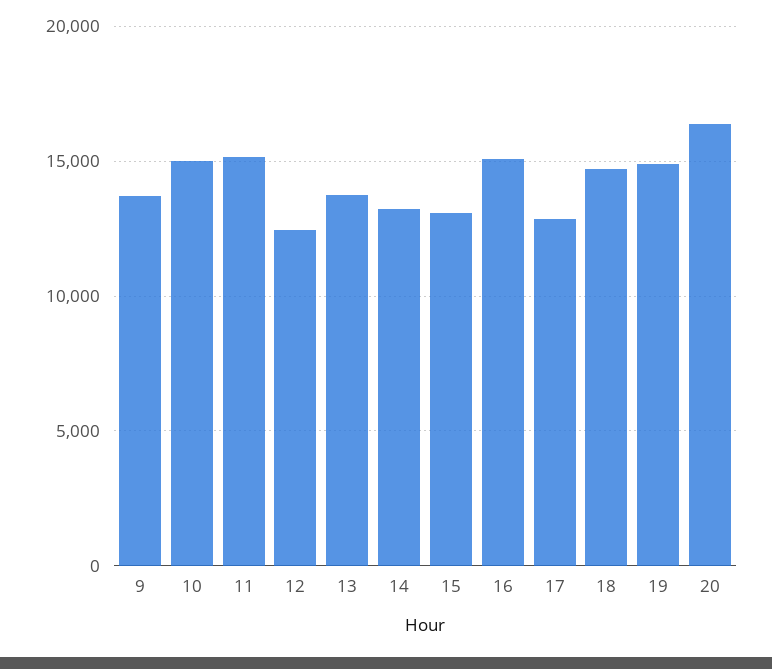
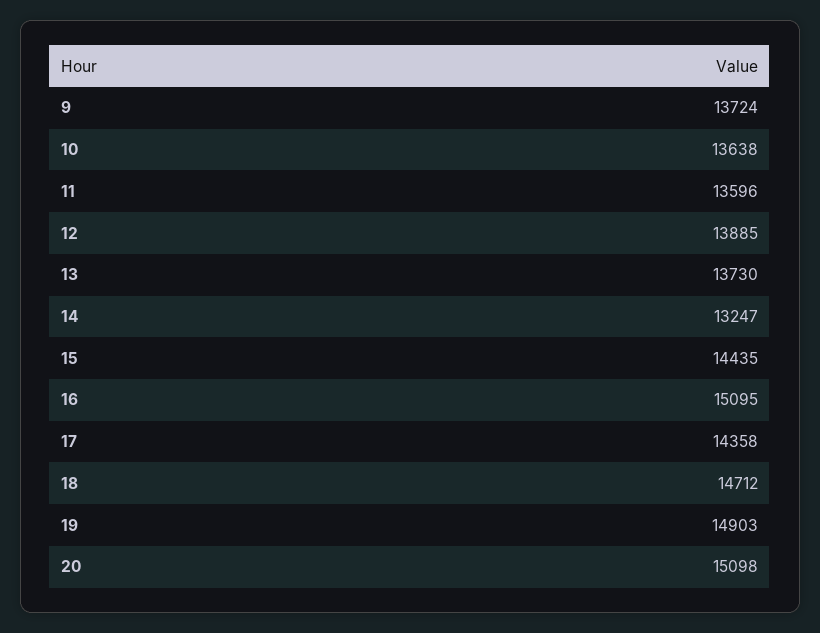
  {
    "9": 13724,
-   "10": 15000,
+   "10": 13638,
-   "11": 15000,
+   "11": 13596,
-   "12": 12500,
+   "12": 13885,
    "13": 13730,
    "14": 13247,
-   "15": 13000,
+   "15": 14435,
    "16": 15095,
-   "17": 13000,
+   "17": 14358,
    "18": 14712,
    "19": 14903,
-   "20": 16500
+   "20": 15098
  }

